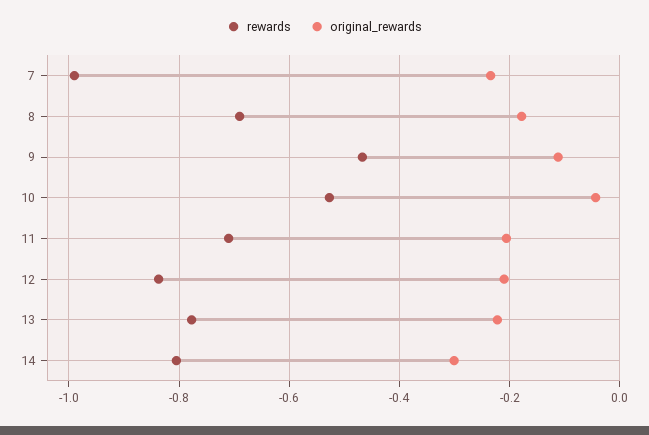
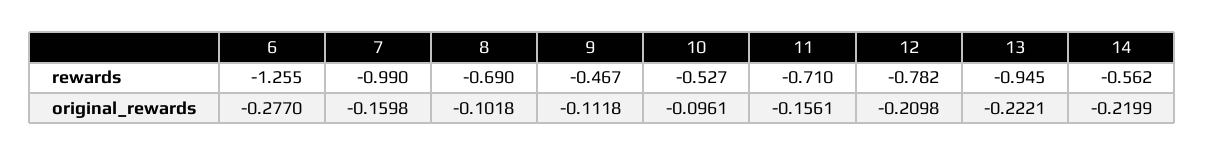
  {
    "rewards": {
      "7": -0.99,
      "8": -0.69,
      "9": -0.467,
      "10": -0.527,
      "11": -0.71,
-     "12": -0.84,
+     "12": -0.782,
-     "13": -0.78,
+     "13": -0.945,
-     "14": -0.8
+     "14": -0.562,
+     "6": -1.255
    },
    "original_rewards": {
-     "7": -0.24,
+     "7": -0.1598,
-     "8": -0.18,
+     "8": -0.1018,
      "9": -0.1118,
-     "10": -0.04,
+     "10": -0.0961,
-     "11": -0.2,
+     "11": -0.1561,
      "12": -0.2098,
      "13": -0.2221,
-     "14": -0.3
+     "14": -0.2199,
+     "6": -0.277
    }
  }

